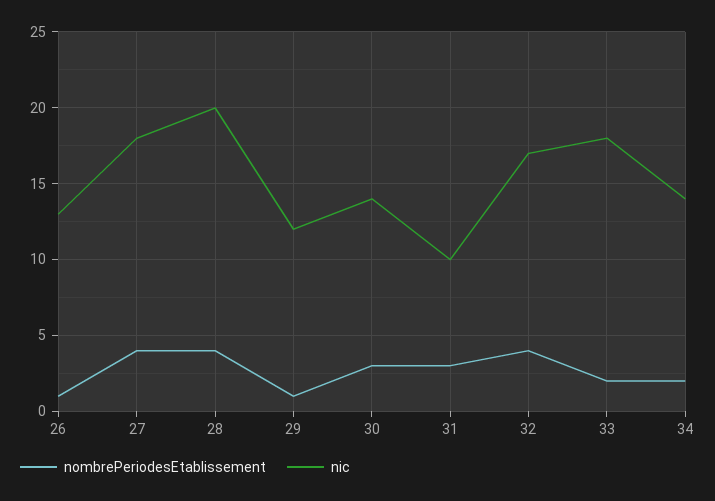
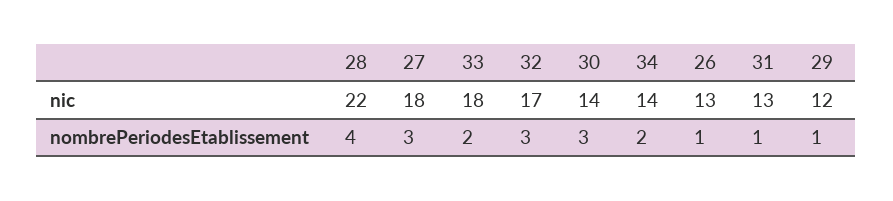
  {
    "nombrePeriodesEtablissement": {
      "26": 1,
-     "27": 4,
+     "27": 3,
      "28": 4,
      "29": 1,
      "30": 3,
-     "31": 3,
+     "31": 1,
-     "32": 4,
+     "32": 3,
      "33": 2,
      "34": 2
    },
    "nic": {
      "26": 13,
      "27": 18,
-     "28": 20,
+     "28": 22,
      "29": 12,
      "30": 14,
-     "31": 10,
+     "31": 13,
      "32": 17,
      "33": 18,
      "34": 14
    }
  }

